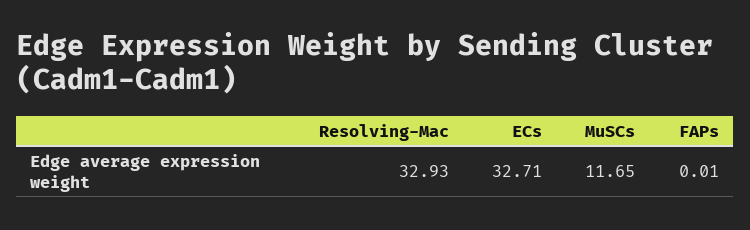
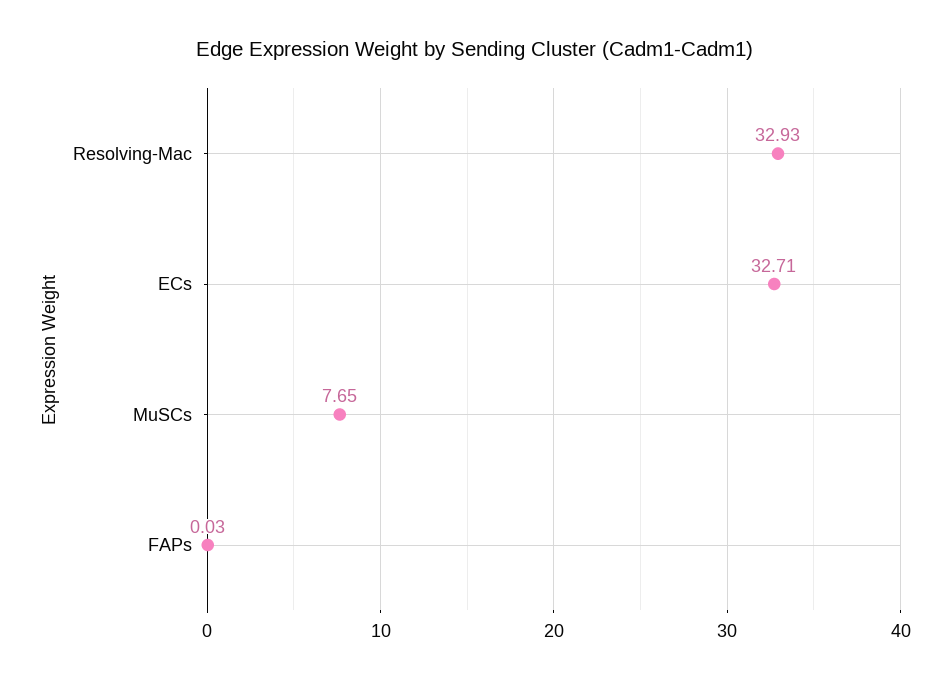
  {
    "Resolving-Mac": 32.93,
    "ECs": 32.71,
-   "MuSCs": 11.65,
+   "MuSCs": 7.65,
-   "FAPs": 0.01
+   "FAPs": 0.03
  }

